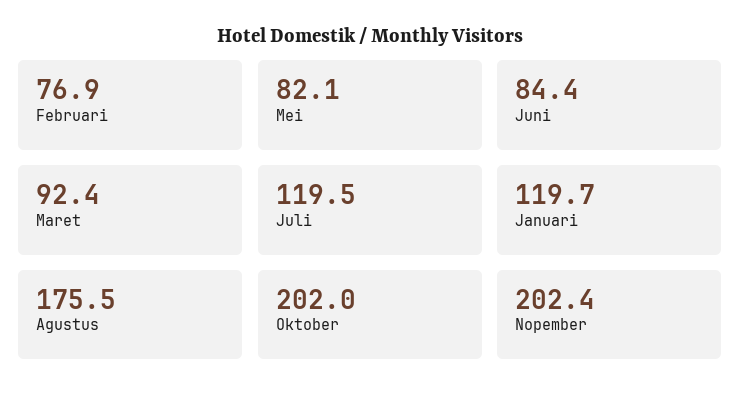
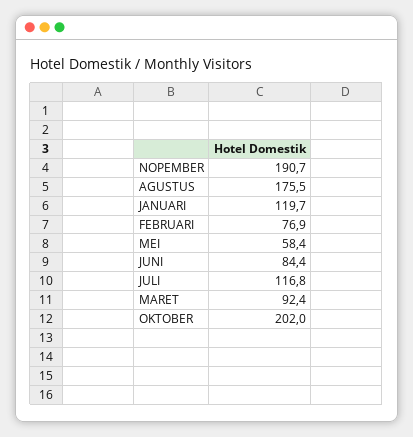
  {
    "Februari": 76.9,
-   "Mei": 82.1,
+   "Mei": 58.4,
    "Juni": 84.4,
    "Maret": 92.4,
-   "Juli": 119.5,
+   "Juli": 116.8,
    "Januari": 119.7,
    "Agustus": 175.5,
    "Oktober": 202,
-   "Nopember": 202.4
+   "Nopember": 190.7
  }

